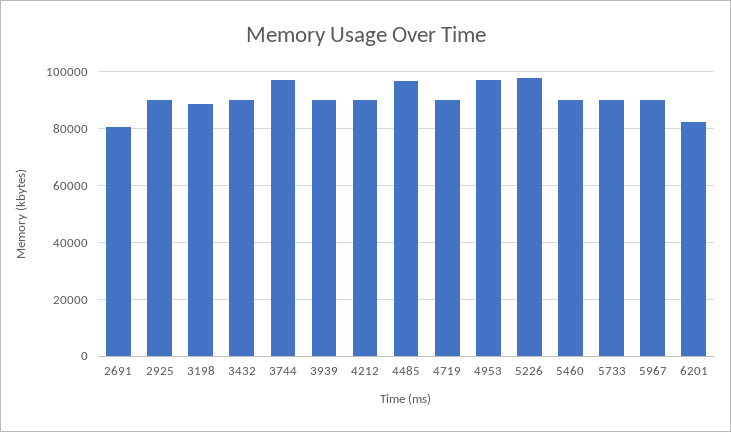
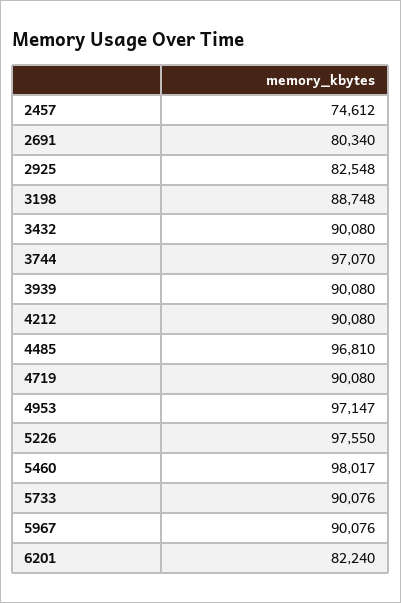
  {
    "2691": 80340,
-   "2925": 90000,
+   "2925": 82548,
    "3198": 88748,
    "3432": 90080,
    "3744": 97070,
    "3939": 90080,
    "4212": 90080,
    "4485": 96810,
    "4719": 90080,
    "4953": 97147,
    "5226": 97550,
-   "5460": 90000,
+   "5460": 98017,
    "5733": 90076,
    "5967": 90076,
-   "6201": 82240
+   "6201": 82240,
+   "2457": 74612
  }

